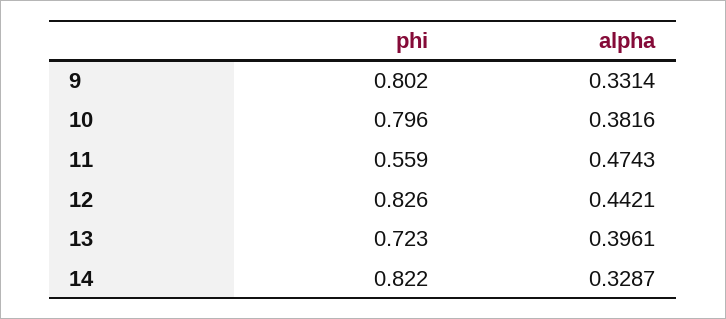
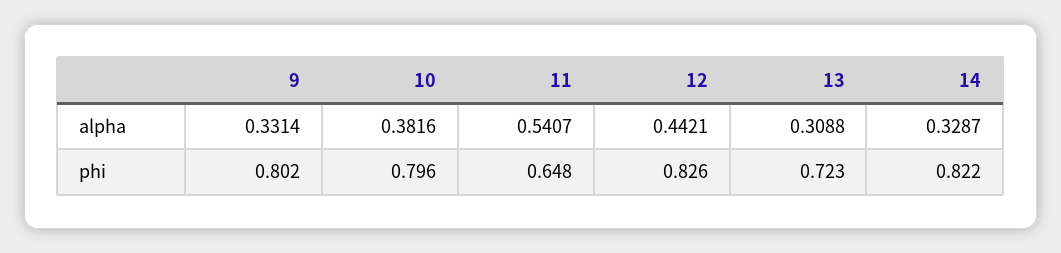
  {
    "phi": {
      "9": 0.802,
      "10": 0.796,
-     "11": 0.559,
+     "11": 0.648,
      "12": 0.826,
      "13": 0.723,
      "14": 0.822
    },
    "alpha": {
      "9": 0.3314,
      "10": 0.3816,
-     "11": 0.4743,
+     "11": 0.5407,
      "12": 0.4421,
-     "13": 0.3961,
+     "13": 0.3088,
      "14": 0.3287
    }
  }

